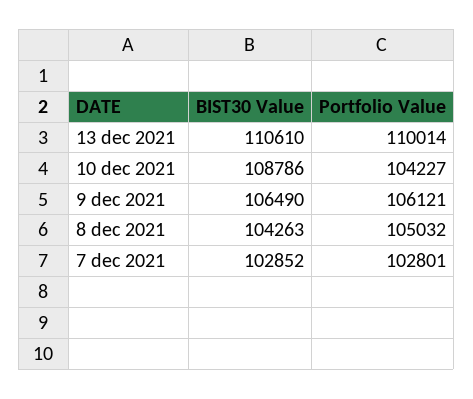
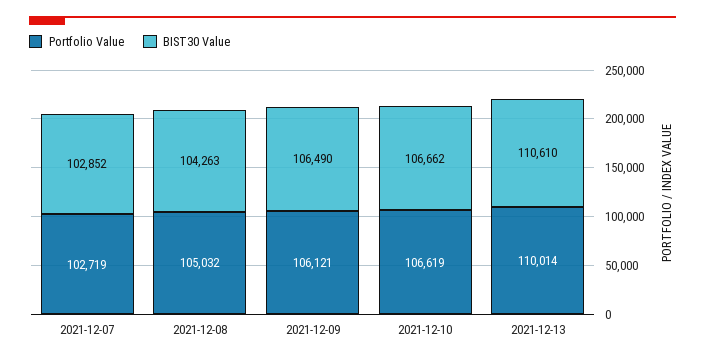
  {
    "BIST30 Value": {
      "13 dec 2021": 110610,
-     "10 dec 2021": 108786,
+     "10 dec 2021": 106662,
      "9 dec 2021": 106490,
      "8 dec 2021": 104263,
      "7 dec 2021": 102852
    },
    "Portfolio Value": {
      "13 dec 2021": 110014,
-     "10 dec 2021": 104227,
+     "10 dec 2021": 106619,
      "9 dec 2021": 106121,
      "8 dec 2021": 105032,
-     "7 dec 2021": 102801
+     "7 dec 2021": 102719
    }
  }

